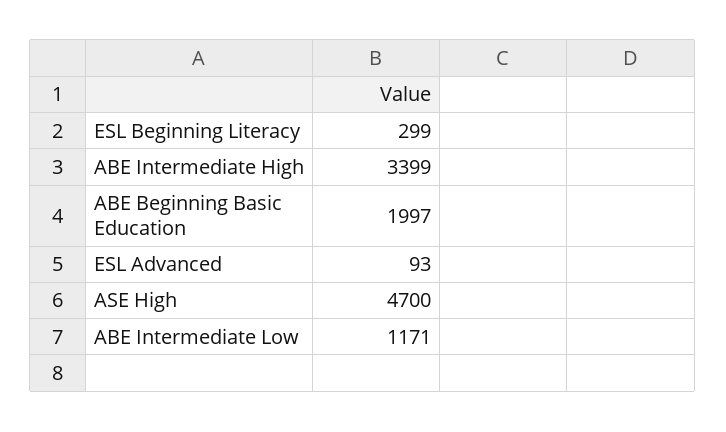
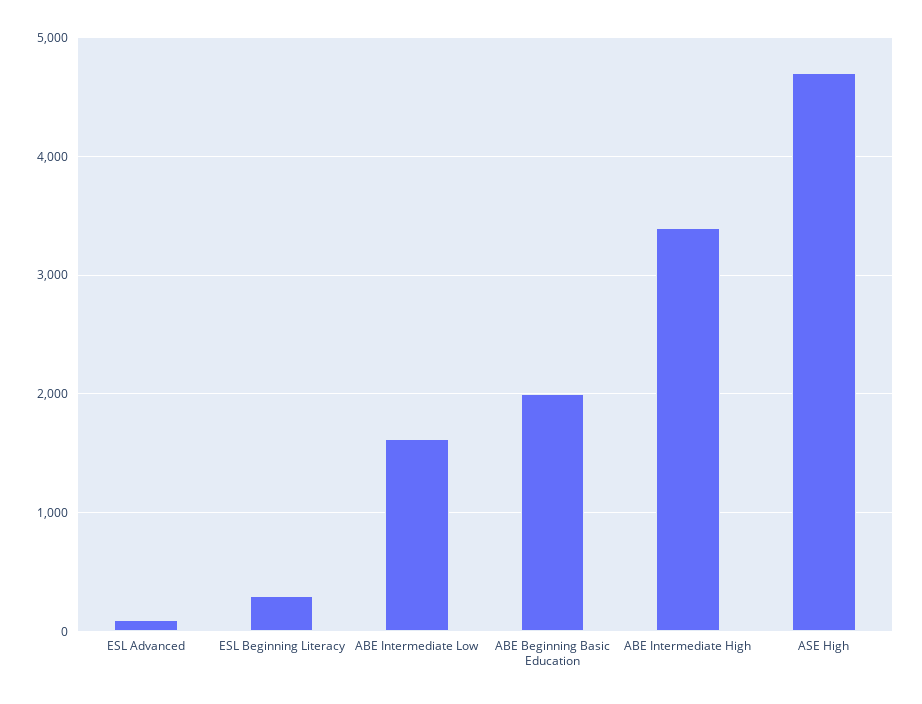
  {
    "ESL Beginning Literacy": 299,
    "ABE Intermediate High": 3399,
    "ABE Beginning Basic Education": 1997,
    "ESL Advanced": 93,
    "ASE High": 4700,
-   "ABE Intermediate Low": 1171
+   "ABE Intermediate Low": 1600
  }

